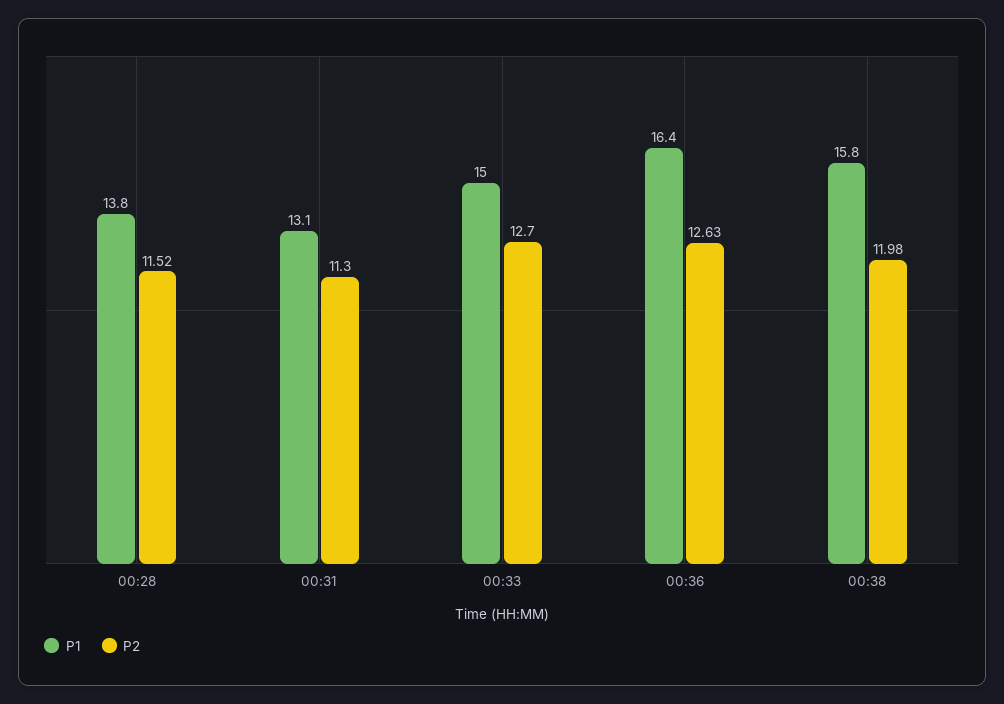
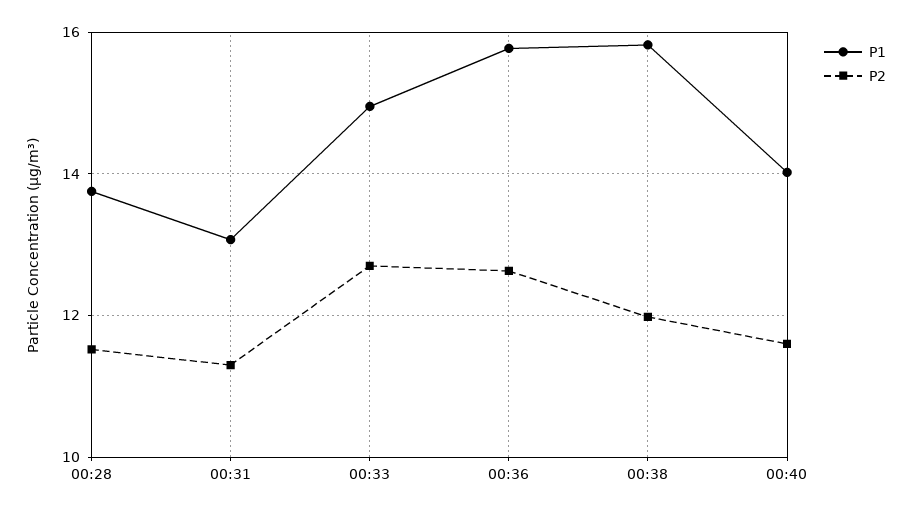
  {
    "P1": {
      "00:28": 13.8,
      "00:31": 13.1,
      "00:33": 15,
-     "00:36": 16.4,
+     "00:36": 15.8,
-     "00:38": 15.8
+     "00:38": 15.8,
+     "00:40": 14
    },
    "P2": {
      "00:28": 11.52,
      "00:31": 11.3,
      "00:33": 12.7,
      "00:36": 12.63,
-     "00:38": 11.98
+     "00:38": 11.98,
+     "00:40": 11.6
    }
  }

